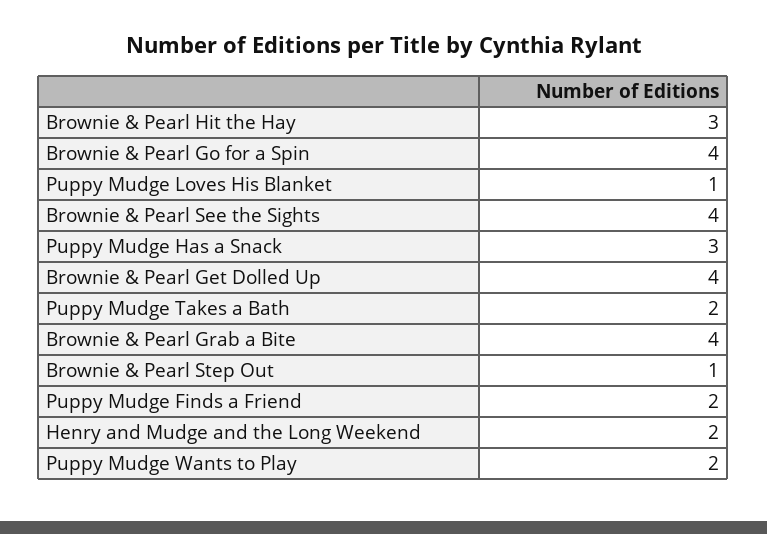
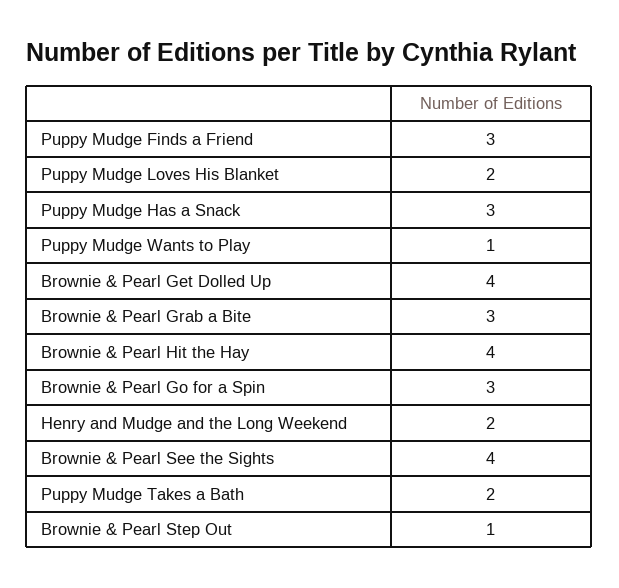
  {
-   "Brownie & Pearl Hit the Hay": 3,
+   "Brownie & Pearl Hit the Hay": 4,
-   "Brownie & Pearl Go for a Spin": 4,
+   "Brownie & Pearl Go for a Spin": 3,
-   "Puppy Mudge Loves His Blanket": 1,
+   "Puppy Mudge Loves His Blanket": 2,
    "Brownie & Pearl See the Sights": 4,
    "Puppy Mudge Has a Snack": 3,
    "Brownie & Pearl Get Dolled Up": 4,
    "Puppy Mudge Takes a Bath": 2,
-   "Brownie & Pearl Grab a Bite": 4,
+   "Brownie & Pearl Grab a Bite": 3,
    "Brownie & Pearl Step Out": 1,
-   "Puppy Mudge Finds a Friend": 2,
+   "Puppy Mudge Finds a Friend": 3,
    "Henry and Mudge and the Long Weekend": 2,
-   "Puppy Mudge Wants to Play": 2
+   "Puppy Mudge Wants to Play": 1
  }

